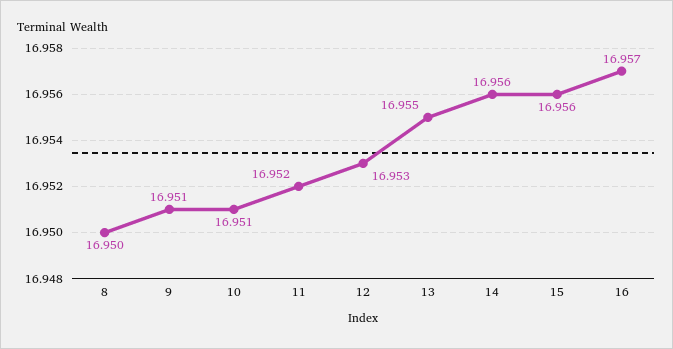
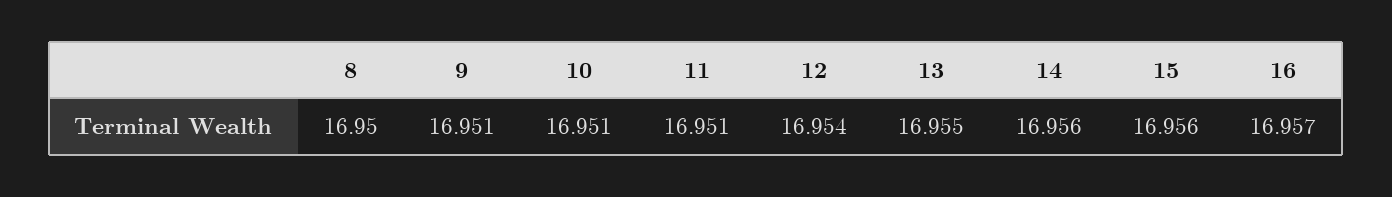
  {
    "8": 16.95,
    "9": 16.951,
    "10": 16.951,
-   "11": 16.952,
+   "11": 16.951,
-   "12": 16.953,
+   "12": 16.954,
    "13": 16.955,
    "14": 16.956,
    "15": 16.956,
    "16": 16.957
  }

